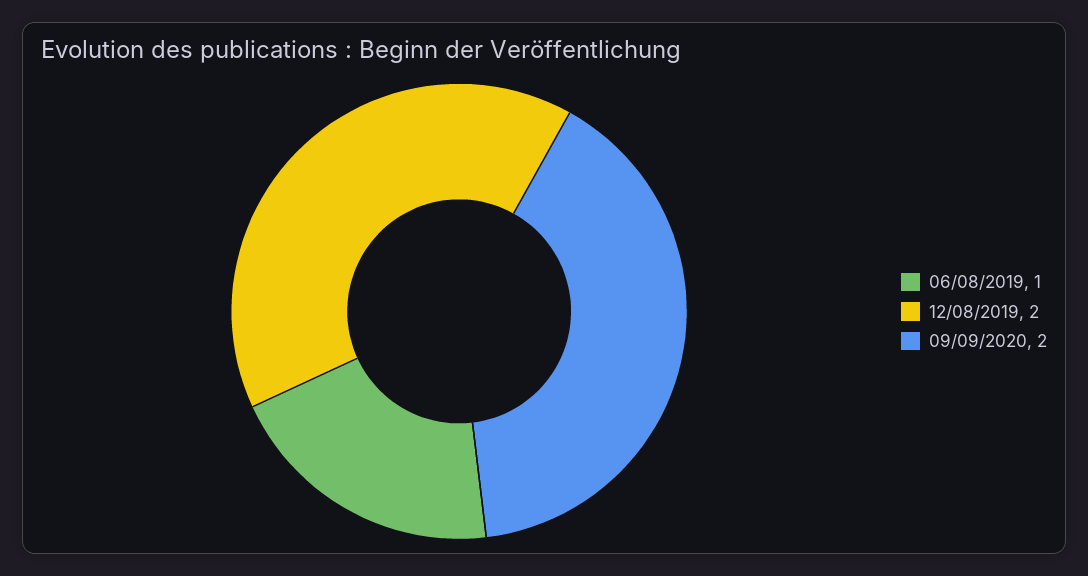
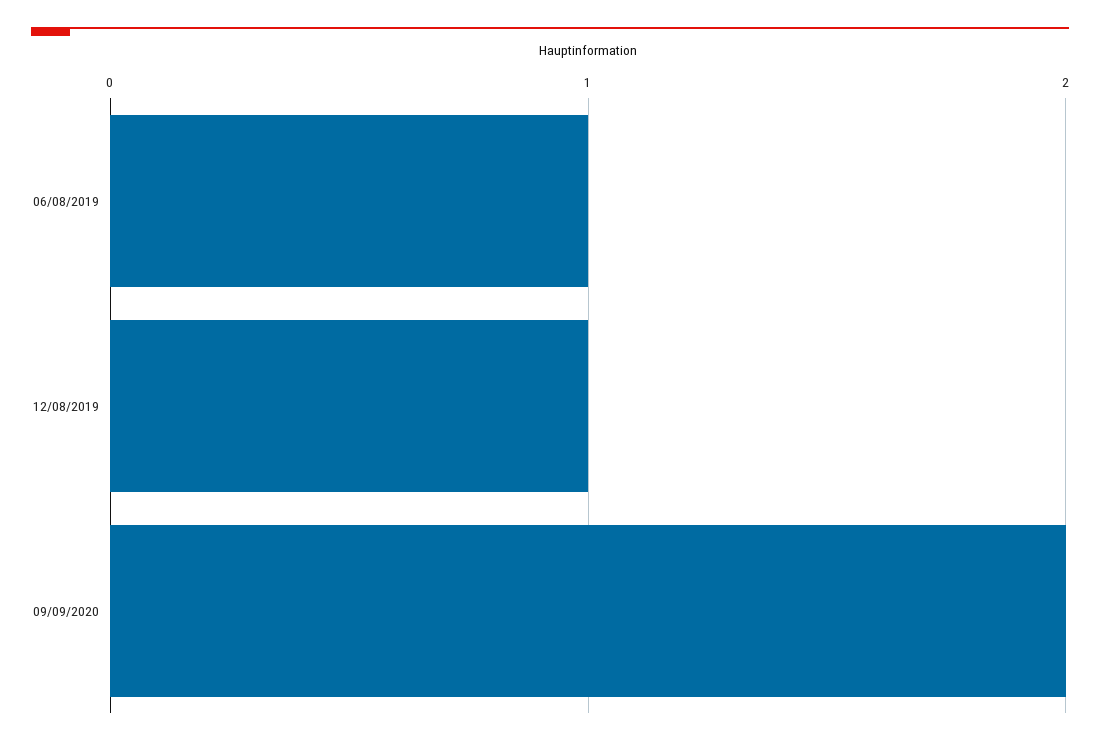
  {
    "06/08/2019": 1,
-   "12/08/2019": 2,
+   "12/08/2019": 1,
    "09/09/2020": 2
  }

